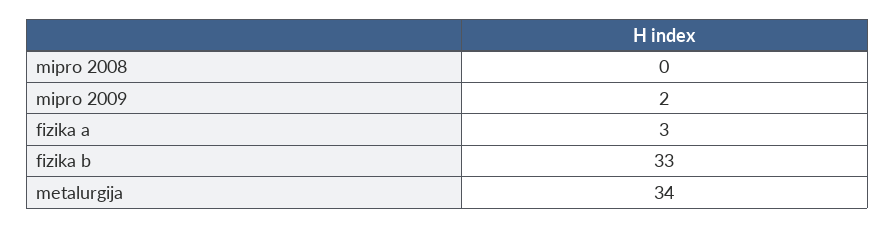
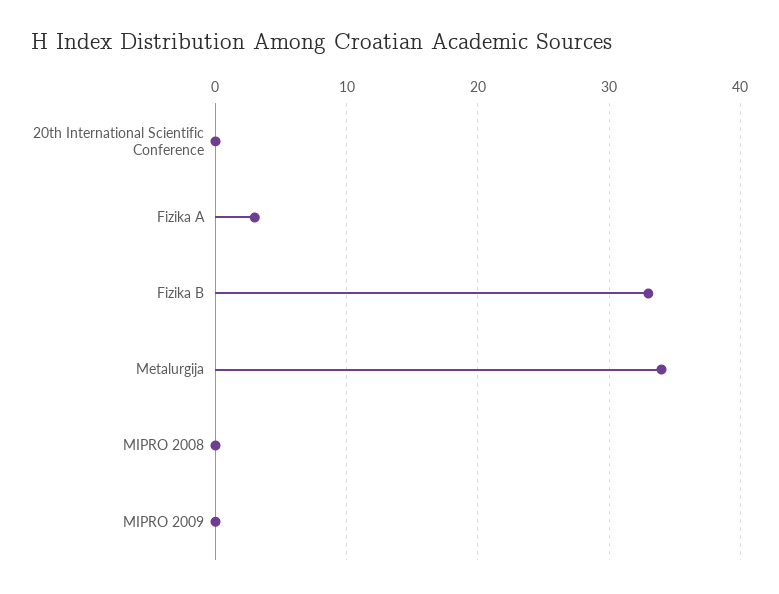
  {
    "mipro 2008": 0,
-   "mipro 2009": 2,
+   "mipro 2009": 0,
    "fizika a": 3,
    "fizika b": 33,
-   "metalurgija": 34
+   "metalurgija": 34,
+   "20th International Scientific Conference": 0
  }

